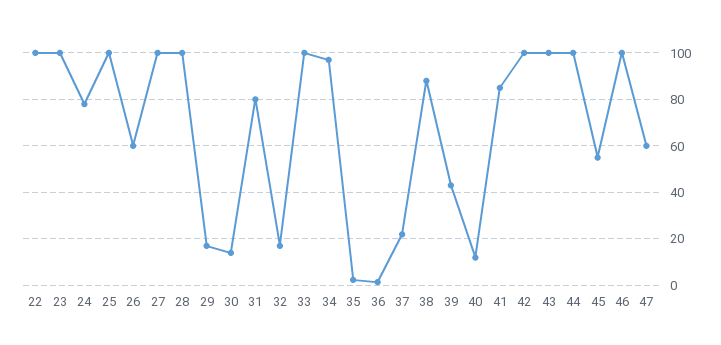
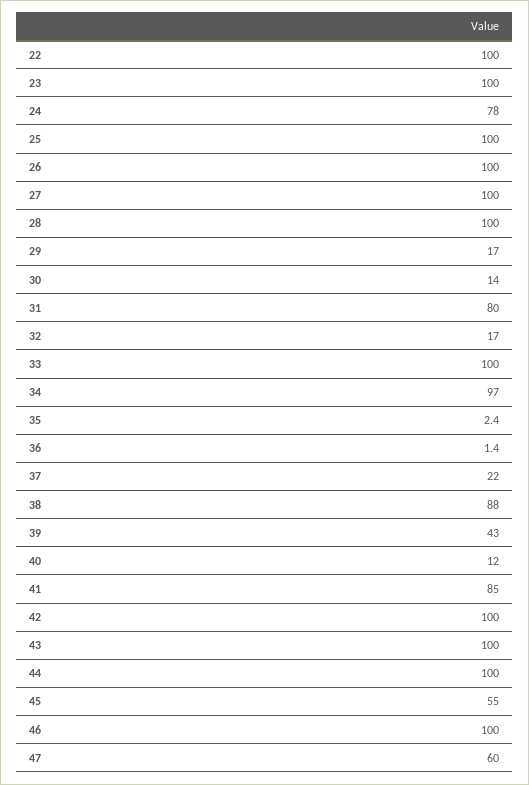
  {
    "22": 100,
    "23": 100,
    "24": 78,
    "25": 100,
-   "26": 60,
+   "26": 100,
    "27": 100,
    "28": 100,
    "29": 17,
    "30": 14,
    "31": 80,
    "32": 17,
    "33": 100,
    "34": 97,
    "35": 2.4,
    "36": 1.4,
    "37": 22,
    "38": 88,
    "39": 43,
    "40": 12,
    "41": 85,
    "42": 100,
    "43": 100,
    "44": 100,
    "45": 55,
    "46": 100,
    "47": 60
  }

